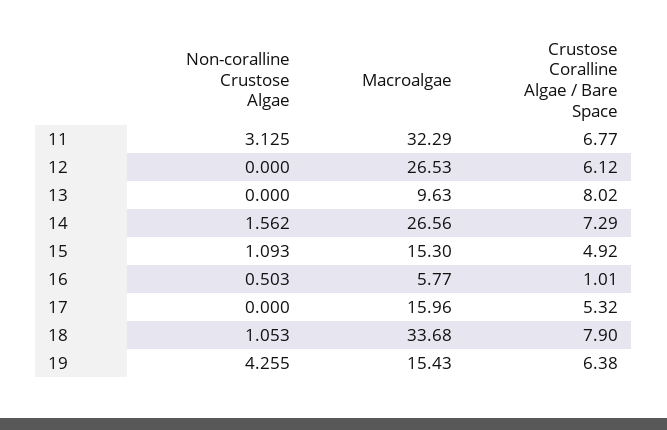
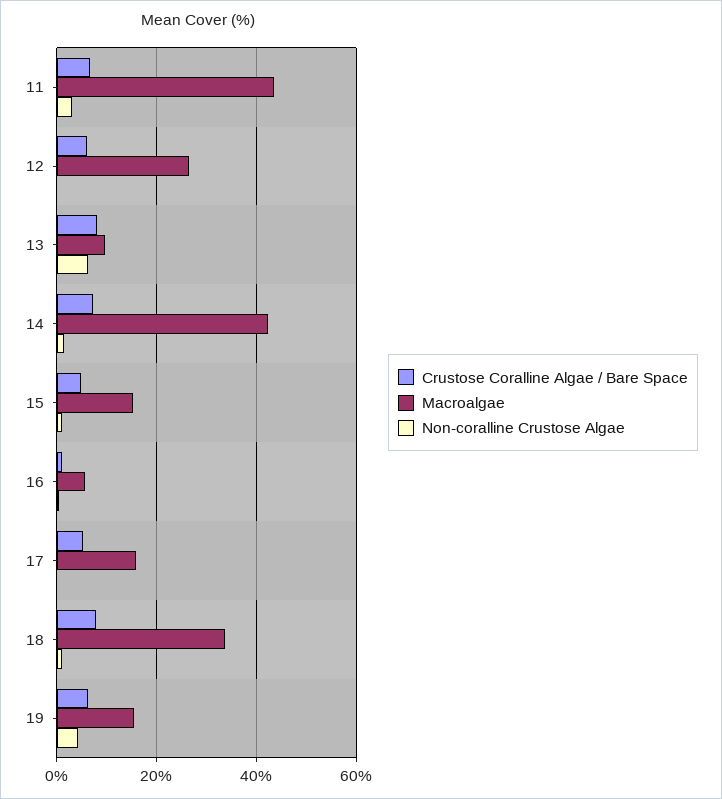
  {
    "Non-coralline Crustose Algae": {
      "11": 3.125,
      "12": 0,
-     "13": 0,
+     "13": 6,
      "14": 1.562,
      "15": 1.093,
      "16": 0.503,
      "17": 0,
      "18": 1.053,
      "19": 4.255
    },
    "Macroalgae": {
-     "11": 32.29,
+     "11": 44,
      "12": 26.53,
      "13": 9.63,
-     "14": 26.56,
+     "14": 42,
      "15": 15.3,
      "16": 5.77,
      "17": 15.96,
      "18": 33.68,
      "19": 15.43
    },
    "Crustose Coralline Algae / Bare Space": {
      "11": 6.77,
      "12": 6.12,
      "13": 8.02,
      "14": 7.29,
      "15": 4.92,
      "16": 1.01,
      "17": 5.32,
      "18": 7.9,
      "19": 6.38
    }
  }

